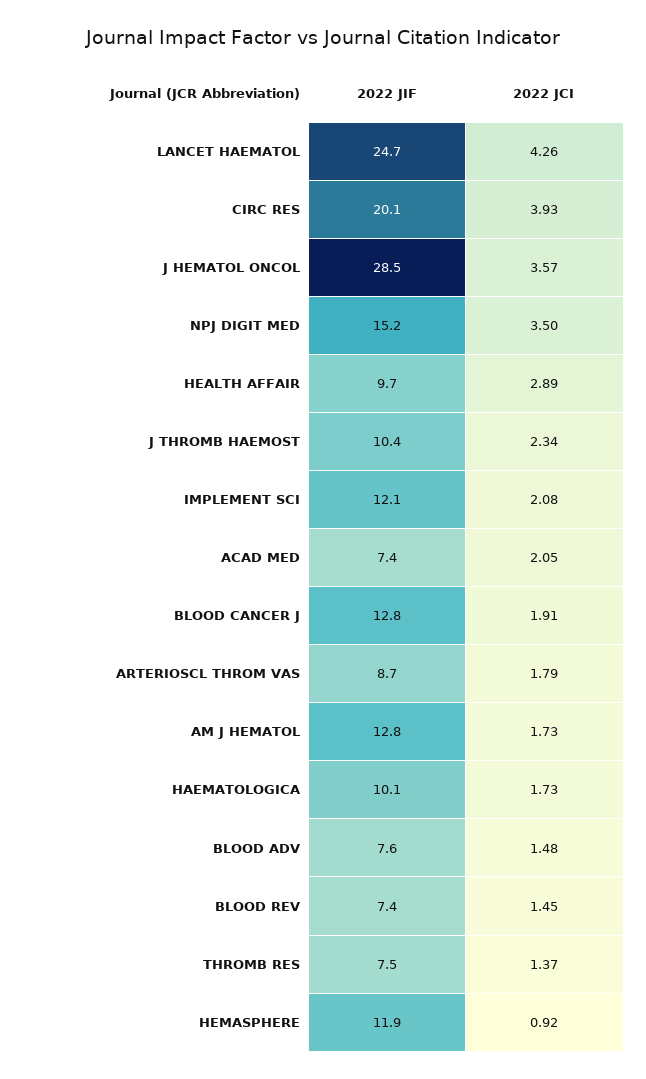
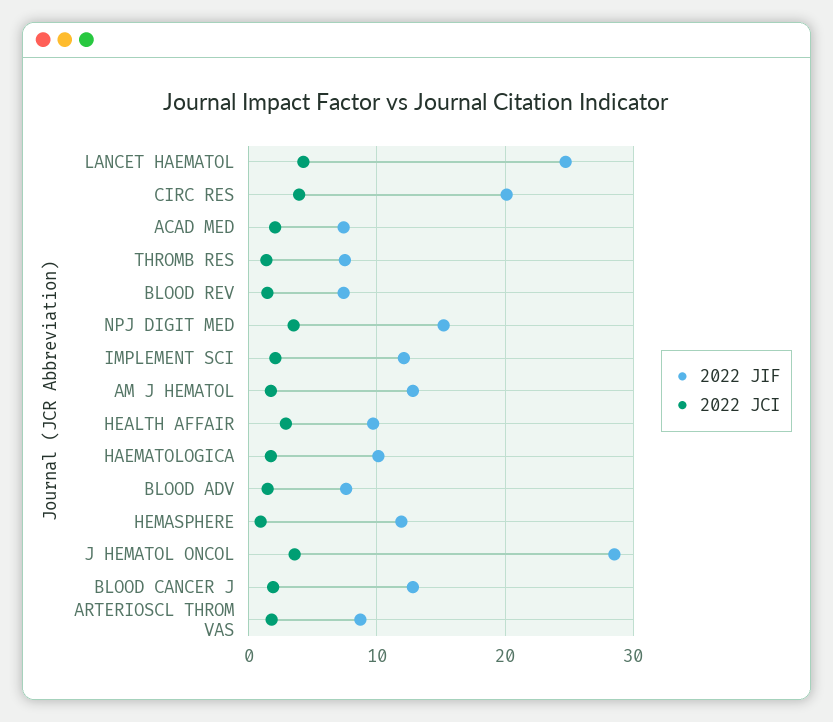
  {
    "2022 JIF": {
      "LANCET HAEMATOL": 24.7,
      "CIRC RES": 20.1,
      "J HEMATOL ONCOL": 28.5,
      "NPJ DIGIT MED": 15.2,
      "HEALTH AFFAIR": 9.7,
-     "J THROMB HAEMOST": 10.4,
      "IMPLEMENT SCI": 12.1,
      "ACAD MED": 7.4,
      "BLOOD CANCER J": 12.8,
      "ARTERIOSCL THROM VAS": 8.7,
      "AM J HEMATOL": 12.8,
      "HAEMATOLOGICA": 10.1,
      "BLOOD ADV": 7.6,
      "BLOOD REV": 7.4,
      "THROMB RES": 7.5,
      "HEMASPHERE": 11.9
    },
    "2022 JCI": {
      "LANCET HAEMATOL": 4.26,
      "CIRC RES": 3.93,
      "J HEMATOL ONCOL": 3.57,
      "NPJ DIGIT MED": 3.5,
      "HEALTH AFFAIR": 2.89,
-     "J THROMB HAEMOST": 2.34,
      "IMPLEMENT SCI": 2.08,
      "ACAD MED": 2.05,
      "BLOOD CANCER J": 1.91,
      "ARTERIOSCL THROM VAS": 1.79,
      "AM J HEMATOL": 1.73,
      "HAEMATOLOGICA": 1.73,
      "BLOOD ADV": 1.48,
      "BLOOD REV": 1.45,
      "THROMB RES": 1.37,
      "HEMASPHERE": 0.92
    }
  }

